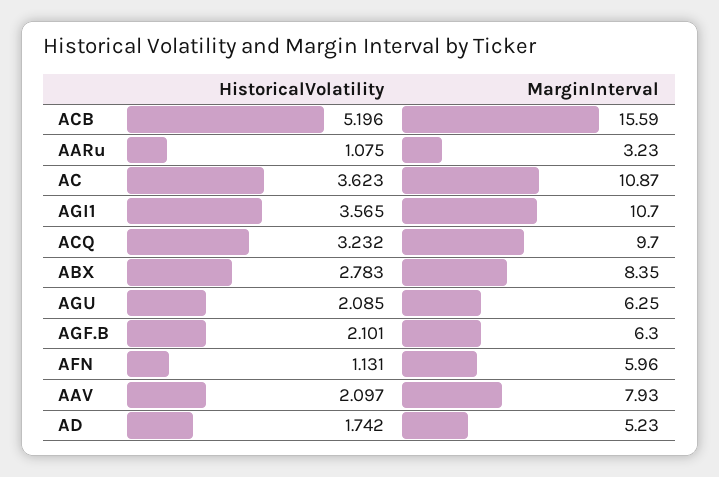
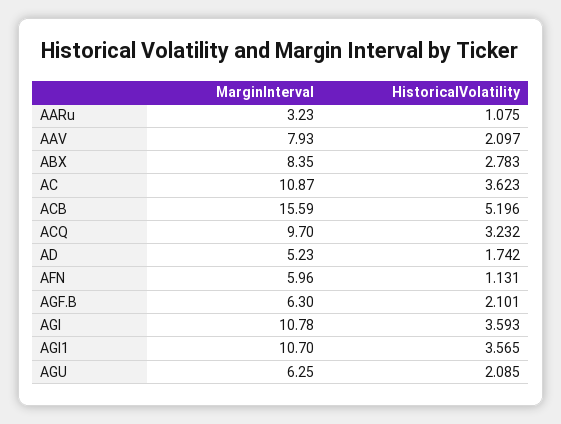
  {
    "HistoricalVolatility": {
      "ACB": 5.196,
      "AARu": 1.075,
      "AC": 3.623,
      "AGI1": 3.565,
      "ACQ": 3.232,
      "ABX": 2.783,
      "AGU": 2.085,
      "AGF.B": 2.101,
      "AFN": 1.131,
      "AAV": 2.097,
-     "AD": 1.742
+     "AD": 1.742,
+     "AGI": 3.593
    },
    "MarginInterval": {
      "ACB": 15.59,
      "AARu": 3.23,
      "AC": 10.87,
      "AGI1": 10.7,
      "ACQ": 9.7,
      "ABX": 8.35,
      "AGU": 6.25,
      "AGF.B": 6.3,
      "AFN": 5.96,
      "AAV": 7.93,
-     "AD": 5.23
+     "AD": 5.23,
+     "AGI": 10.78
    }
  }

